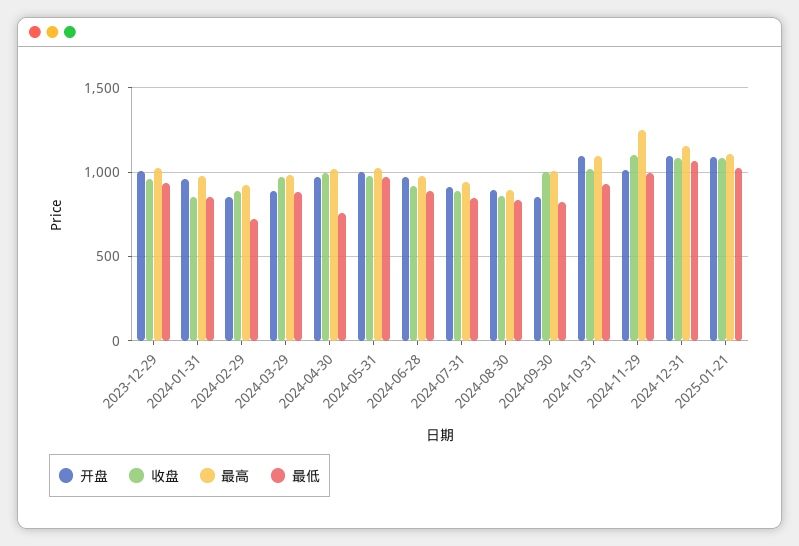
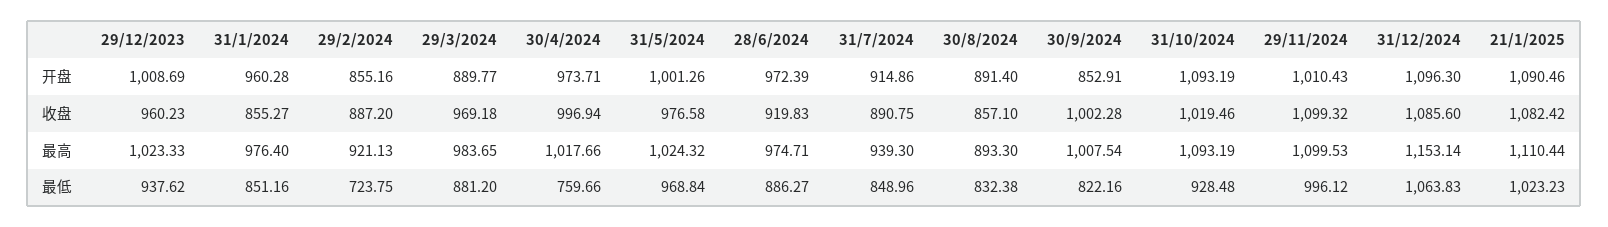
  {
    "开盘": {
      "2023-12-29": 1008.69,
      "2024-01-31": 960.28,
      "2024-02-29": 855.16,
      "2024-03-29": 889.77,
      "2024-04-30": 973.71,
      "2024-05-31": 1001.26,
      "2024-06-28": 972.39,
      "2024-07-31": 914.86,
      "2024-08-30": 891.4,
      "2024-09-30": 852.91,
      "2024-10-31": 1093.19,
      "2024-11-29": 1010.43,
      "2024-12-31": 1096.3,
      "2025-01-21": 1090.46
    },
    "收盘": {
      "2023-12-29": 960.23,
      "2024-01-31": 855.27,
      "2024-02-29": 887.2,
      "2024-03-29": 969.18,
      "2024-04-30": 996.94,
      "2024-05-31": 976.58,
      "2024-06-28": 919.83,
      "2024-07-31": 890.75,
      "2024-08-30": 857.1,
      "2024-09-30": 1002.28,
      "2024-10-31": 1019.46,
      "2024-11-29": 1099.32,
      "2024-12-31": 1085.6,
      "2025-01-21": 1082.42
    },
    "最高": {
      "2023-12-29": 1023.33,
      "2024-01-31": 976.4,
      "2024-02-29": 921.13,
      "2024-03-29": 983.65,
      "2024-04-30": 1017.66,
      "2024-05-31": 1024.32,
      "2024-06-28": 974.71,
      "2024-07-31": 939.3,
      "2024-08-30": 893.3,
      "2024-09-30": 1007.54,
      "2024-10-31": 1093.19,
-     "2024-11-29": 1250,
+     "2024-11-29": 1099.53,
      "2024-12-31": 1153.14,
      "2025-01-21": 1110.44
    },
    "最低": {
      "2023-12-29": 937.62,
      "2024-01-31": 851.16,
      "2024-02-29": 723.75,
      "2024-03-29": 881.2,
      "2024-04-30": 759.66,
      "2024-05-31": 968.84,
      "2024-06-28": 886.27,
      "2024-07-31": 848.96,
      "2024-08-30": 832.38,
      "2024-09-30": 822.16,
      "2024-10-31": 928.48,
      "2024-11-29": 996.12,
      "2024-12-31": 1063.83,
      "2025-01-21": 1023.23
    }
  }

